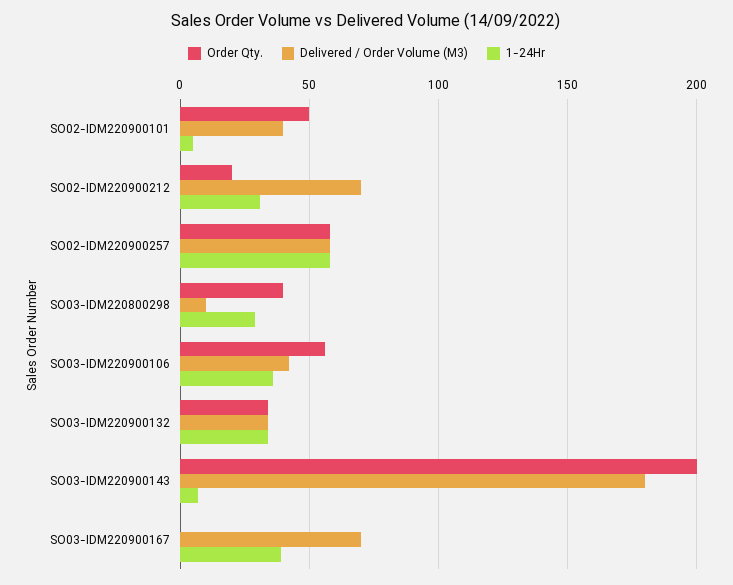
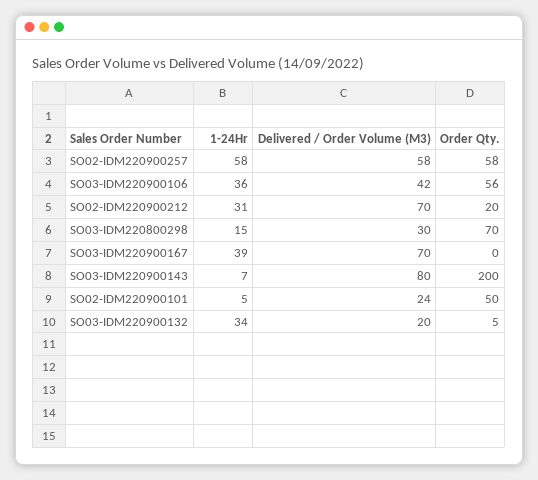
  {
    "Order Qty.": {
      "SO02-IDM220900101": 50,
      "SO02-IDM220900212": 20,
      "SO02-IDM220900257": 58,
-     "SO03-IDM220800298": 40,
+     "SO03-IDM220800298": 70,
      "SO03-IDM220900106": 56,
-     "SO03-IDM220900132": 35,
+     "SO03-IDM220900132": 5,
      "SO03-IDM220900143": 200,
      "SO03-IDM220900167": 0
    },
    "Delivered / Order Volume (M3)": {
-     "SO02-IDM220900101": 40,
+     "SO02-IDM220900101": 24,
      "SO02-IDM220900212": 70,
      "SO02-IDM220900257": 58,
-     "SO03-IDM220800298": 10,
+     "SO03-IDM220800298": 30,
      "SO03-IDM220900106": 42,
-     "SO03-IDM220900132": 35,
+     "SO03-IDM220900132": 20,
-     "SO03-IDM220900143": 180,
+     "SO03-IDM220900143": 80,
      "SO03-IDM220900167": 70
    },
    "1-24Hr": {
      "SO02-IDM220900101": 5,
      "SO02-IDM220900212": 31,
      "SO02-IDM220900257": 58,
-     "SO03-IDM220800298": 30,
+     "SO03-IDM220800298": 15,
      "SO03-IDM220900106": 36,
      "SO03-IDM220900132": 34,
      "SO03-IDM220900143": 7,
      "SO03-IDM220900167": 39
    }
  }

